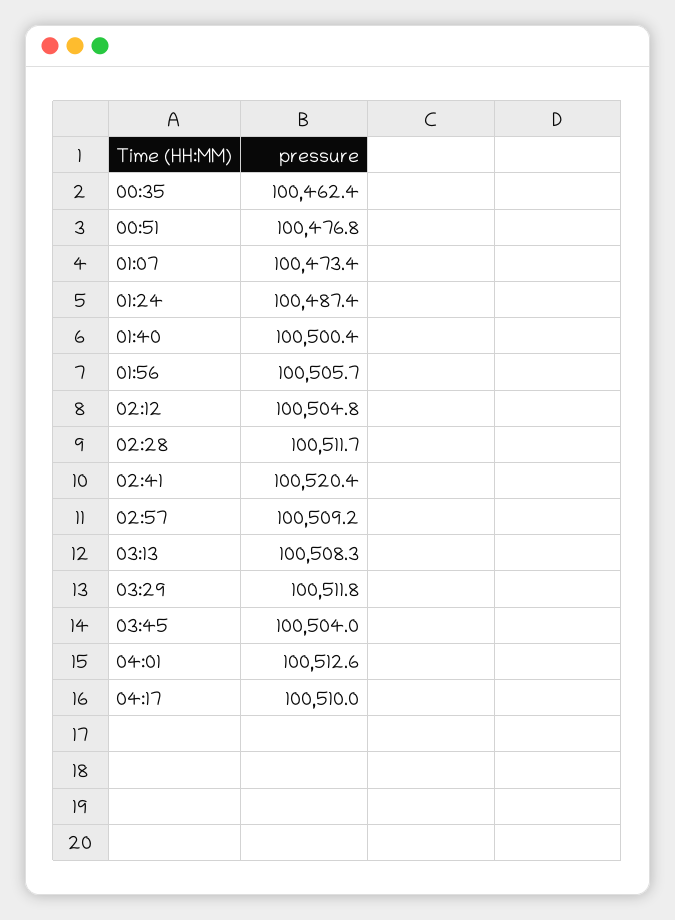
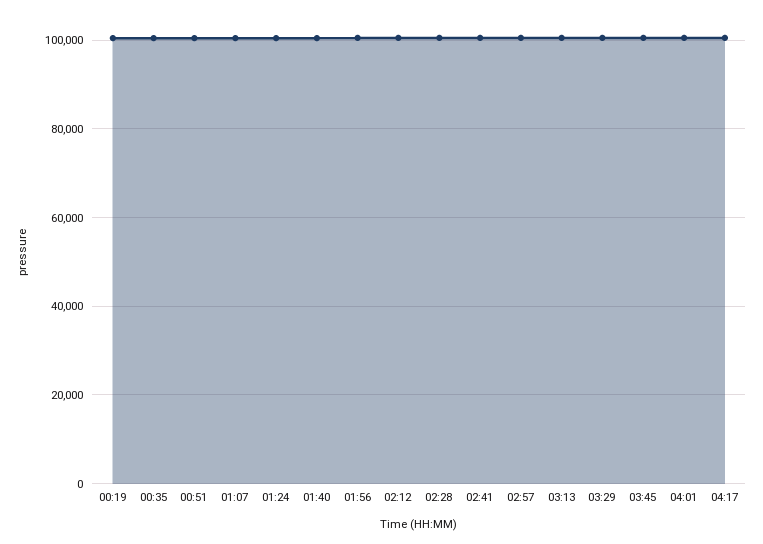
  {
    "00:35": 100462.4,
    "00:51": 100476.8,
    "01:07": 100473.4,
    "01:24": 100487.4,
    "01:40": 100500.4,
    "01:56": 100505.7,
    "02:12": 100504.8,
    "02:28": 100511.7,
    "02:41": 100520.4,
    "02:57": 100509.2,
    "03:13": 100508.3,
    "03:29": 100511.8,
    "03:45": 100504,
    "04:01": 100512.6,
-   "04:17": 100510
+   "04:17": 100510,
+   "00:19": 100000
  }

